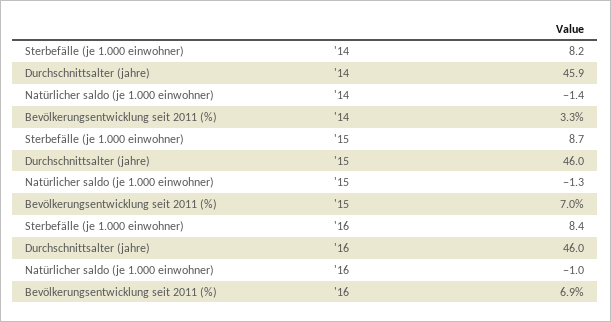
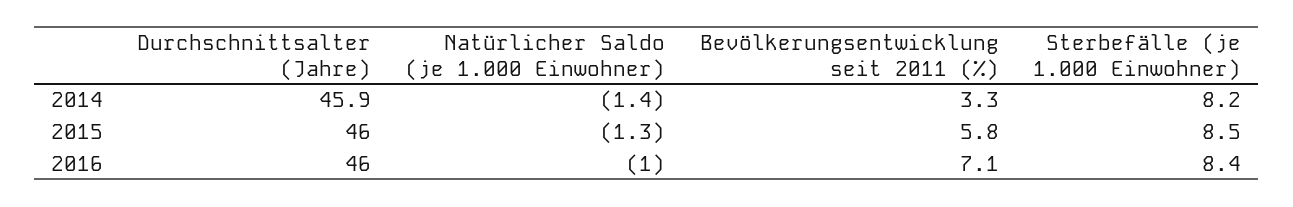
  {
    "Sterbefälle (je 1.000 einwohner)": {
      "'14": 8.2,
-     "'15": 8.7,
+     "'15": 8.5,
      "'16": 8.4
    },
    "Durchschnittsalter (jahre)": {
      "'14": 45.9,
      "'15": 46,
      "'16": 46
    },
    "Natürlicher saldo (je 1.000 einwohner)": {
      "'14": -1.4,
      "'15": -1.3,
      "'16": -1
    },
    "Bevölkerungsentwicklung seit 2011 (%)": {
      "'14": 3.3,
-     "'15": 7,
+     "'15": 5.8,
-     "'16": 6.9
+     "'16": 7.1
    }
  }

